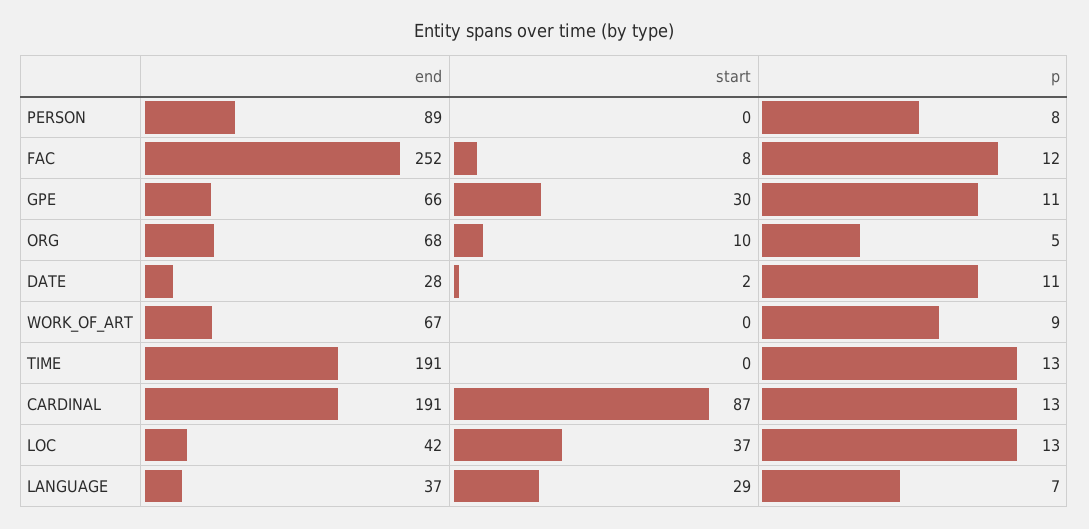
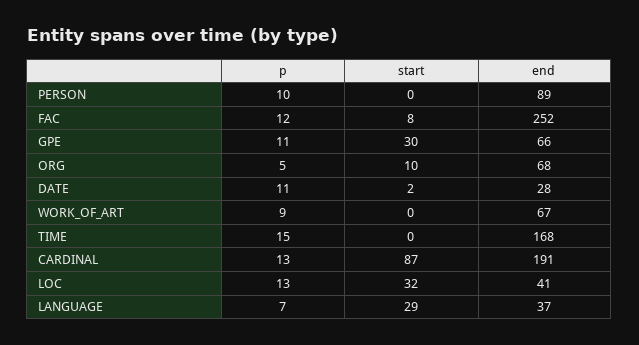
  {
    "end": {
      "PERSON": 89,
      "FAC": 252,
      "GPE": 66,
      "ORG": 68,
      "DATE": 28,
      "WORK_OF_ART": 67,
-     "TIME": 191,
+     "TIME": 168,
      "CARDINAL": 191,
-     "LOC": 42,
+     "LOC": 41,
      "LANGUAGE": 37
    },
    "start": {
      "PERSON": 0,
      "FAC": 8,
      "GPE": 30,
      "ORG": 10,
      "DATE": 2,
      "WORK_OF_ART": 0,
      "TIME": 0,
      "CARDINAL": 87,
-     "LOC": 37,
+     "LOC": 32,
      "LANGUAGE": 29
    },
    "p": {
-     "PERSON": 8,
+     "PERSON": 10,
      "FAC": 12,
      "GPE": 11,
      "ORG": 5,
      "DATE": 11,
      "WORK_OF_ART": 9,
-     "TIME": 13,
+     "TIME": 15,
      "CARDINAL": 13,
      "LOC": 13,
      "LANGUAGE": 7
    }
  }

